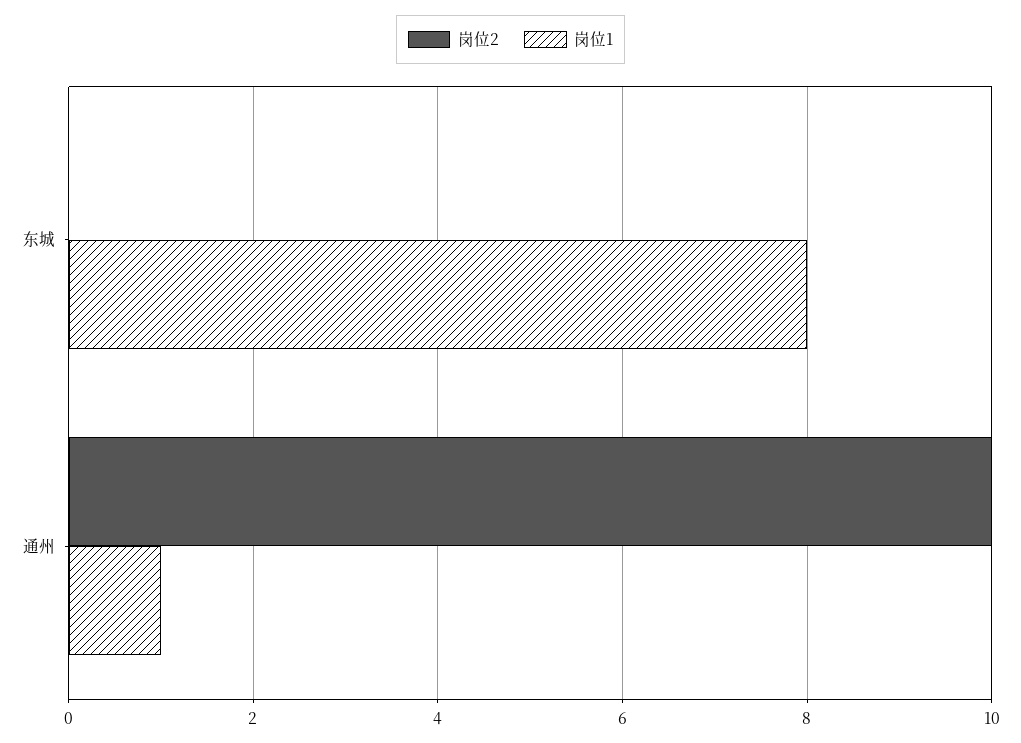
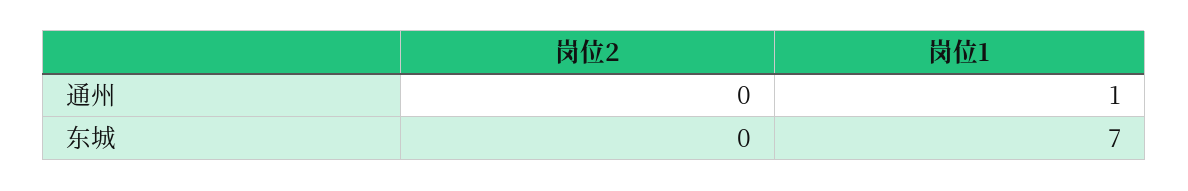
  {
    "岗位2": {
      "东城": 0,
-     "通州": 10
+     "通州": 0
    },
    "岗位1": {
-     "东城": 8,
+     "东城": 7,
      "通州": 1
    }
  }

